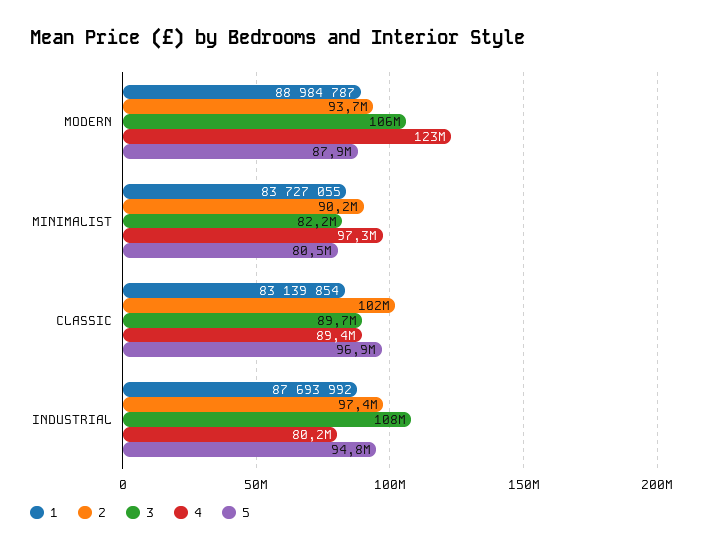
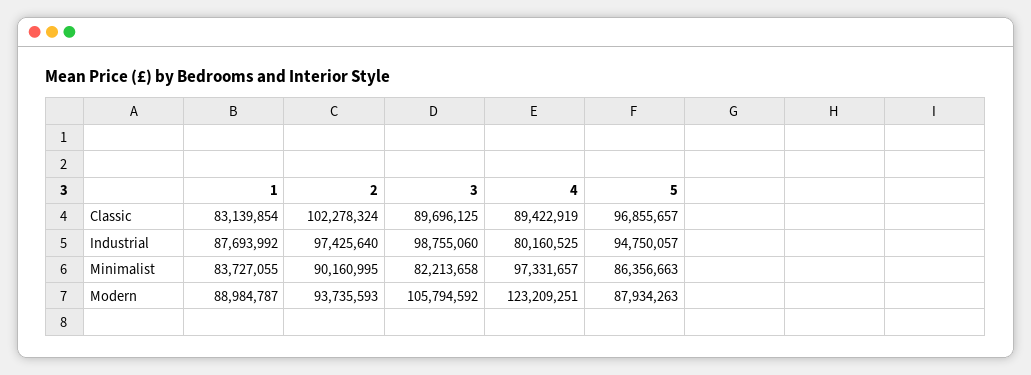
  {
    "1": {
      "MODERN": 88984787,
      "MINIMALIST": 83727055,
      "CLASSIC": 83139854,
      "INDUSTRIAL": 87693992
    },
    "2": {
      "MODERN": 93735593,
      "MINIMALIST": 90160995,
      "CLASSIC": 102278324,
      "INDUSTRIAL": 97425640
    },
    "3": {
      "MODERN": 105794592,
      "MINIMALIST": 82213658,
      "CLASSIC": 89696125,
-     "INDUSTRIAL": 108000000
+     "INDUSTRIAL": 98755060
    },
    "4": {
      "MODERN": 123209251,
      "MINIMALIST": 97331657,
      "CLASSIC": 89422919,
      "INDUSTRIAL": 80160525
    },
    "5": {
      "MODERN": 87934263,
-     "MINIMALIST": 80500000,
+     "MINIMALIST": 86356663,
      "CLASSIC": 96855657,
      "INDUSTRIAL": 94750057
    }
  }

